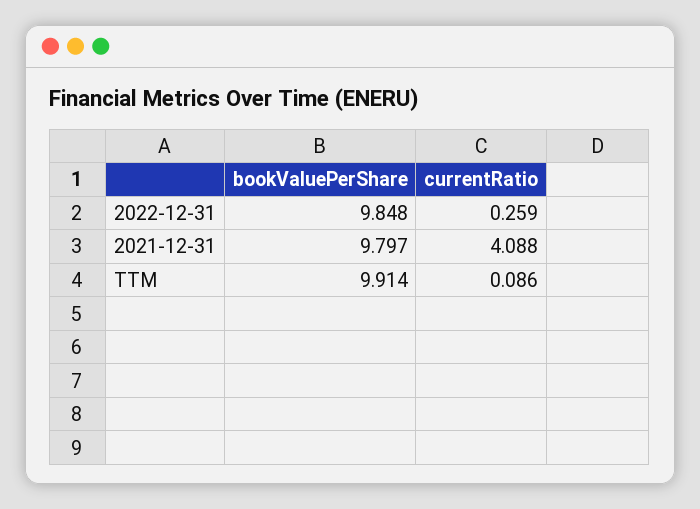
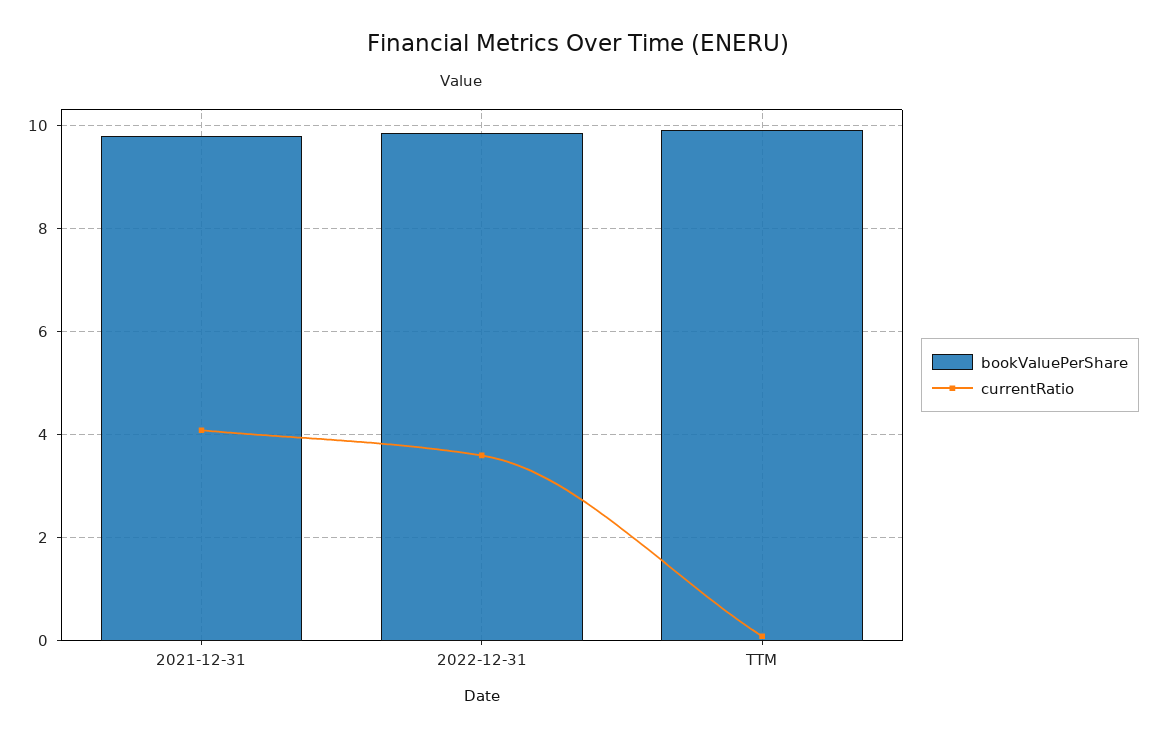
  {
    "bookValuePerShare": {
      "2022-12-31": 9.848,
      "2021-12-31": 9.797,
      "TTM": 9.914
    },
    "currentRatio": {
-     "2022-12-31": 0.259,
+     "2022-12-31": 3.6,
      "2021-12-31": 4.088,
      "TTM": 0.086
    }
  }

